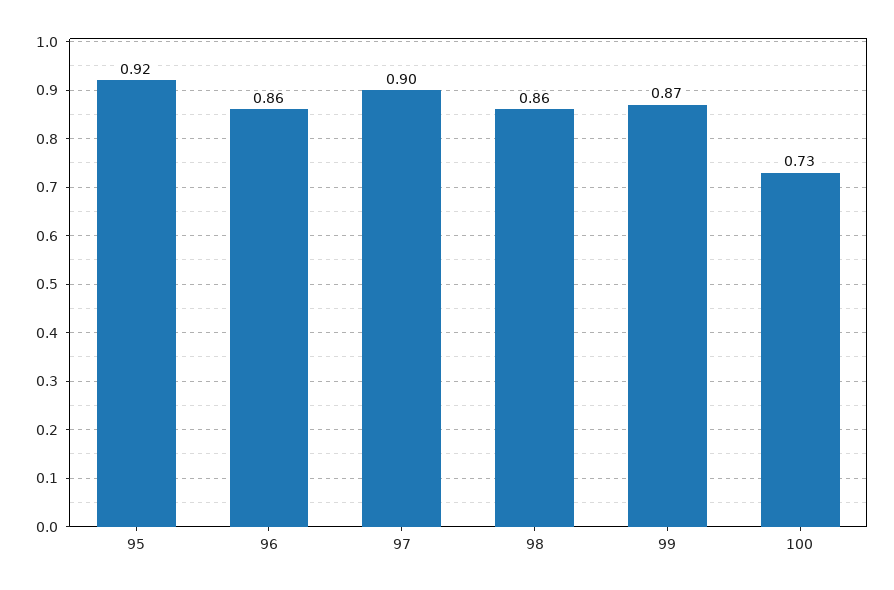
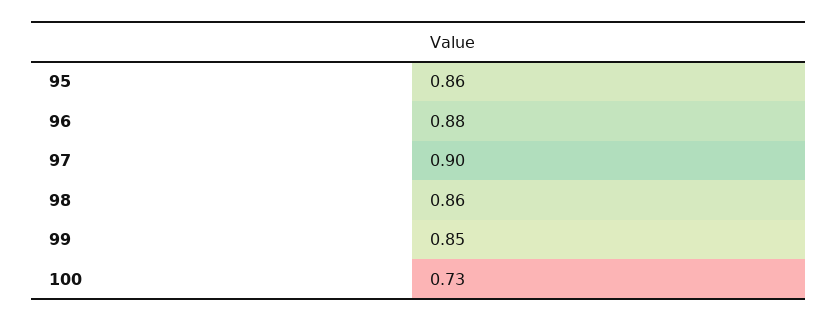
  {
-   "95": 0.92,
+   "95": 0.86,
-   "96": 0.86,
+   "96": 0.88,
    "97": 0.9,
    "98": 0.86,
-   "99": 0.87,
+   "99": 0.85,
    "100": 0.73
  }

